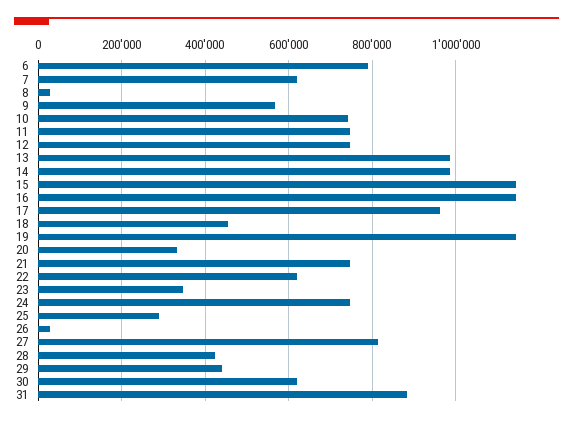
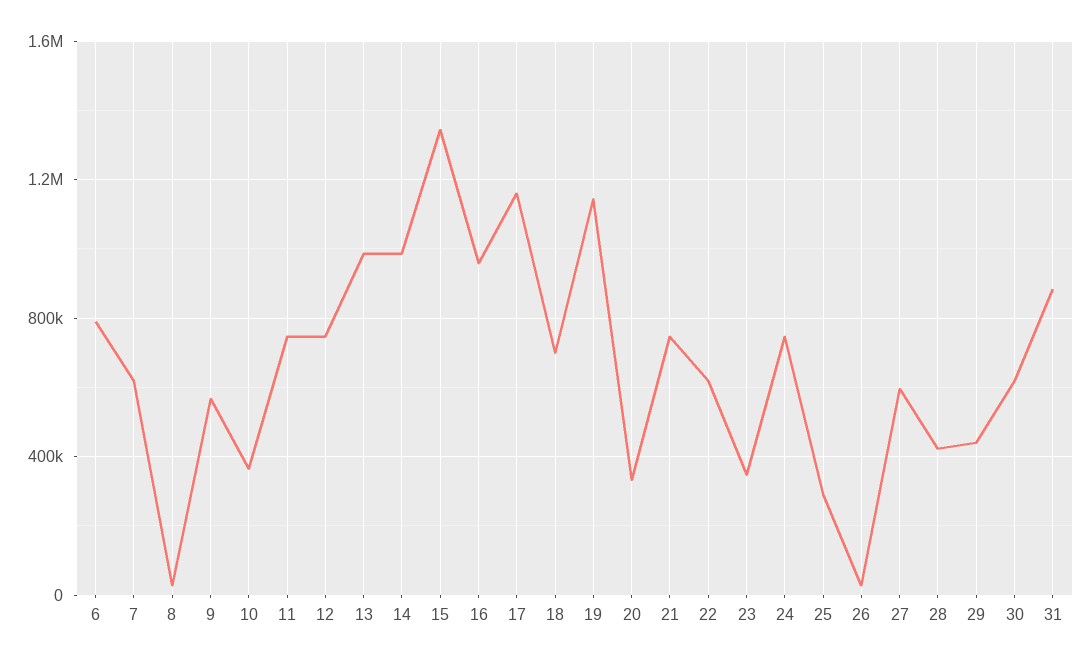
  {
    "6": 780000,
    "7": 620000,
    "8": 20000,
    "9": 560000,
-   "10": 740000,
+   "10": 350000,
    "11": 740000,
    "12": 740000,
    "13": 980000,
    "14": 980000,
-   "15": 1140000,
+   "15": 1350000,
-   "16": 1140000,
+   "16": 950000,
-   "17": 960000,
+   "17": 1150000,
-   "18": 460000,
+   "18": 700000,
    "19": 1140000,
    "20": 340000,
    "21": 740000,
    "22": 620000,
    "23": 340000,
    "24": 740000,
    "25": 280000,
    "26": 20000,
-   "27": 820000,
+   "27": 600000,
    "28": 420000,
    "29": 440000,
    "30": 620000,
    "31": 880000
  }

